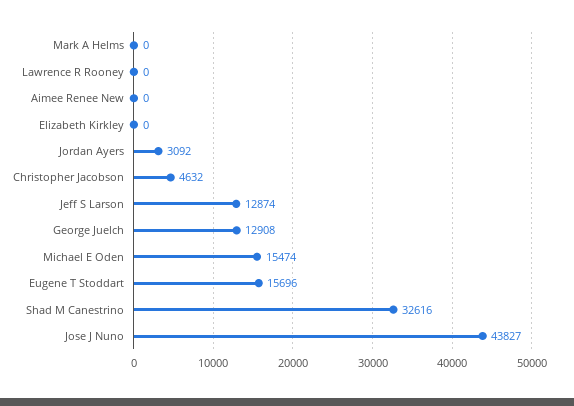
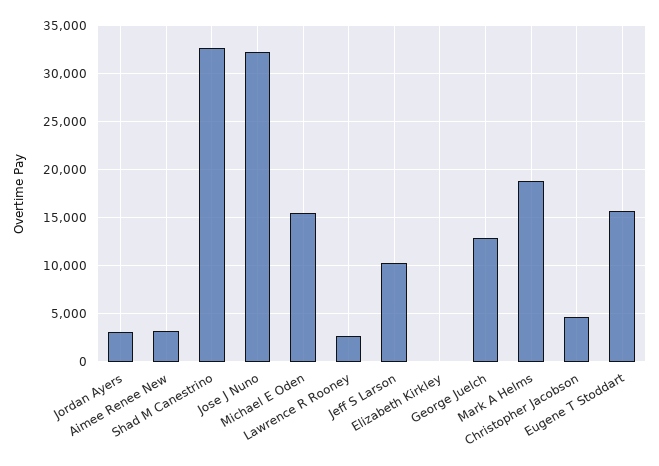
  {
-   "Mark A Helms": 0,
+   "Mark A Helms": 19000,
-   "Lawrence R Rooney": 0,
+   "Lawrence R Rooney": 3000,
-   "Aimee Renee New": 0,
+   "Aimee Renee New": 3000,
    "Elizabeth Kirkley": 0,
    "Jordan Ayers": 3092,
    "Christopher Jacobson": 4632,
-   "Jeff S Larson": 12874,
+   "Jeff S Larson": 10000,
    "George Juelch": 12908,
    "Michael E Oden": 15474,
    "Eugene T Stoddart": 15696,
    "Shad M Canestrino": 32616,
-   "Jose J Nuno": 43827
+   "Jose J Nuno": 32000
  }

